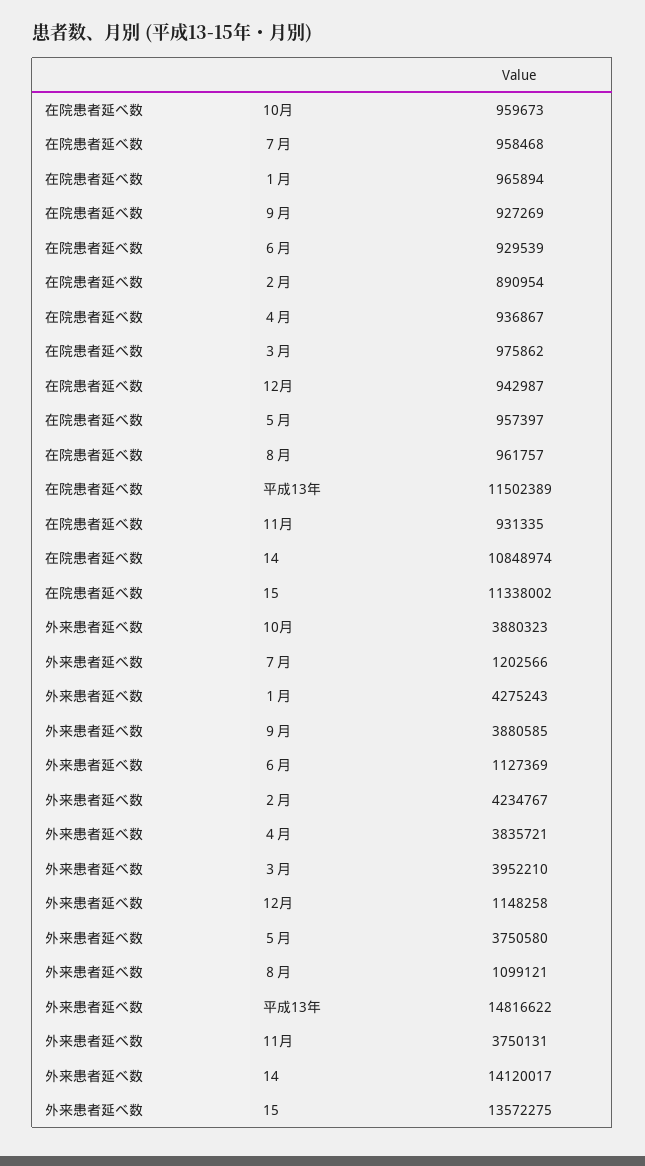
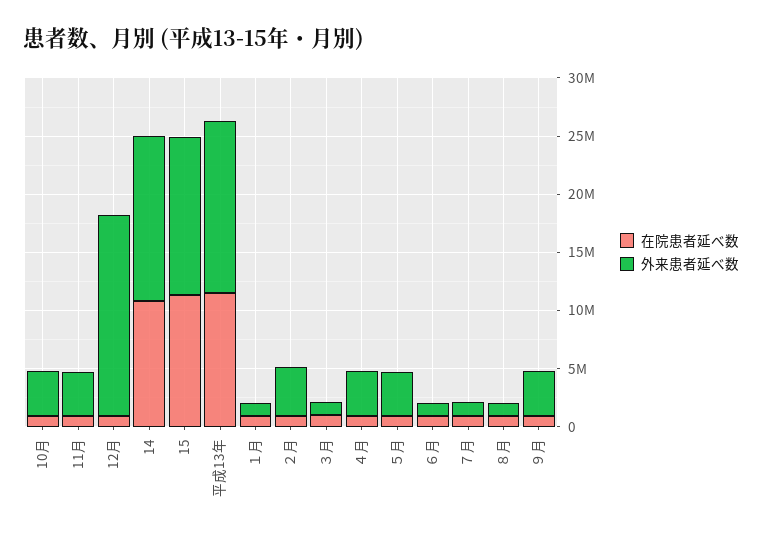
  {
    "在院患者延べ数": {
      "10月": 959673,
      "７月": 958468,
      "１月": 965894,
      "９月": 927269,
      "６月": 929539,
      "２月": 890954,
      "４月": 936867,
      "３月": 975862,
      "12月": 942987,
      "５月": 957397,
      "８月": 961757,
      "平成13年": 11502389,
      "11月": 931335,
      "14": 10848974,
      "15": 11338002
    },
    "外来患者延べ数": {
      "10月": 3880323,
      "７月": 1202566,
-     "１月": 4275243,
+     "１月": 1000000,
      "９月": 3880585,
      "６月": 1127369,
      "２月": 4234767,
      "４月": 3835721,
-     "３月": 3952210,
+     "３月": 1000000,
-     "12月": 1148258,
+     "12月": 17000000,
      "５月": 3750580,
      "８月": 1099121,
      "平成13年": 14816622,
      "11月": 3750131,
      "14": 14120017,
      "15": 13572275
    }
  }

